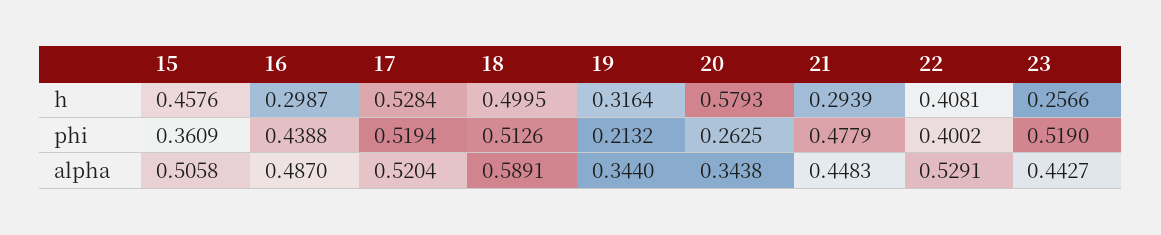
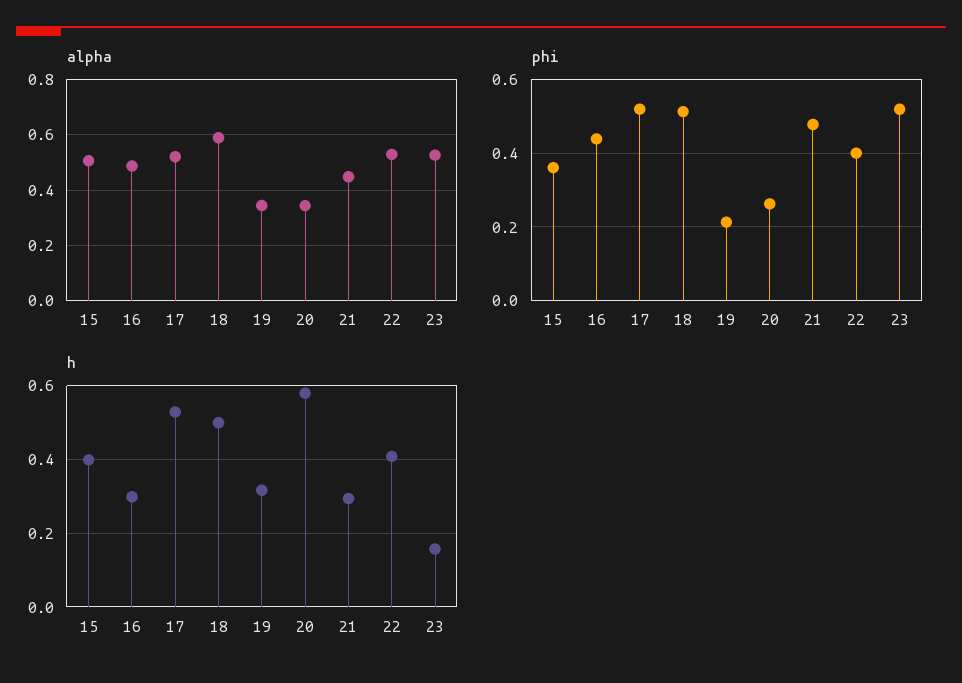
  {
    "h": {
-     "15": 0.4576,
+     "15": 0.4,
      "16": 0.2987,
      "17": 0.5284,
      "18": 0.4995,
      "19": 0.3164,
      "20": 0.5793,
      "21": 0.2939,
      "22": 0.4081,
-     "23": 0.2566
+     "23": 0.16
    },
    "phi": {
      "15": 0.3609,
      "16": 0.4388,
      "17": 0.5194,
      "18": 0.5126,
      "19": 0.2132,
      "20": 0.2625,
      "21": 0.4779,
      "22": 0.4002,
      "23": 0.519
    },
    "alpha": {
      "15": 0.5058,
      "16": 0.487,
      "17": 0.5204,
      "18": 0.5891,
      "19": 0.344,
      "20": 0.3438,
      "21": 0.4483,
      "22": 0.5291,
-     "23": 0.4427
+     "23": 0.525
    }
  }

